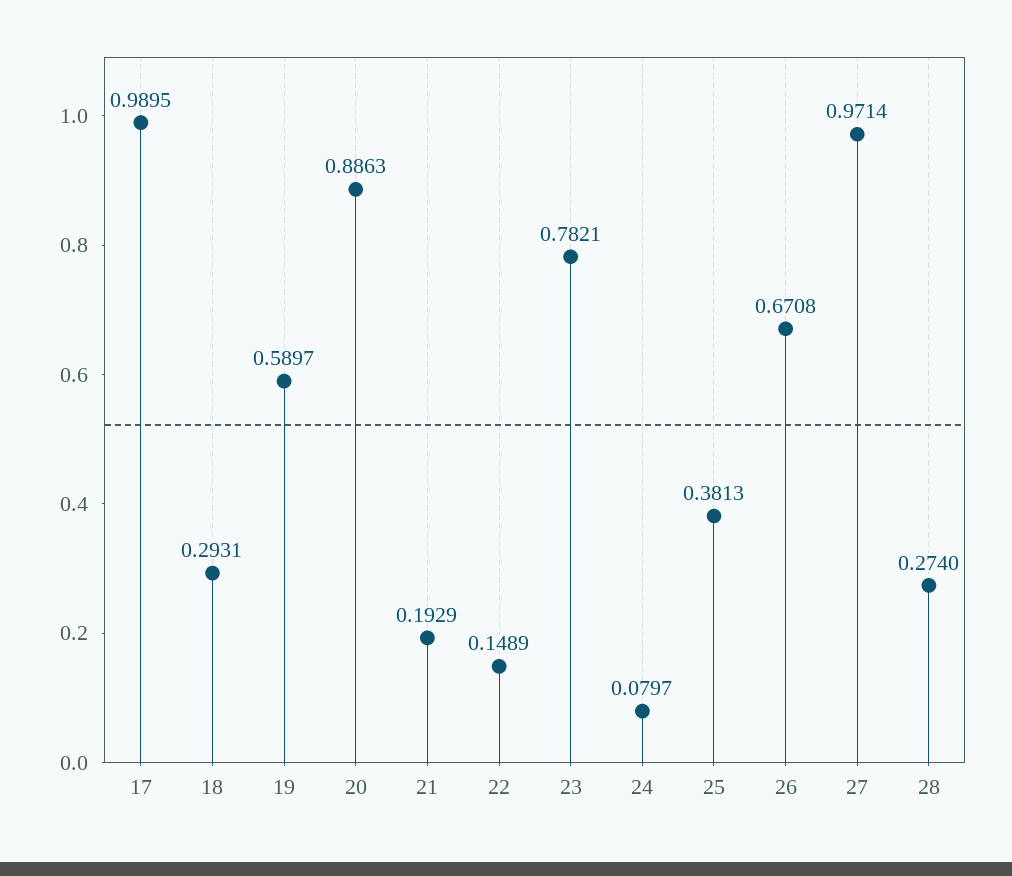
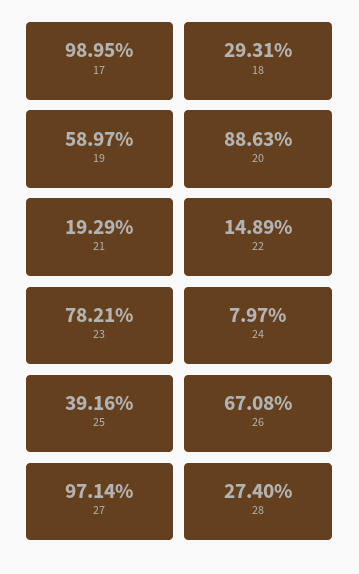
  {
    "17": 0.9895,
    "18": 0.2931,
    "19": 0.5897,
    "20": 0.8863,
    "21": 0.1929,
    "22": 0.1489,
    "23": 0.7821,
    "24": 0.0797,
-   "25": 0.3813,
+   "25": 0.3916,
    "26": 0.6708,
    "27": 0.9714,
    "28": 0.274
  }

